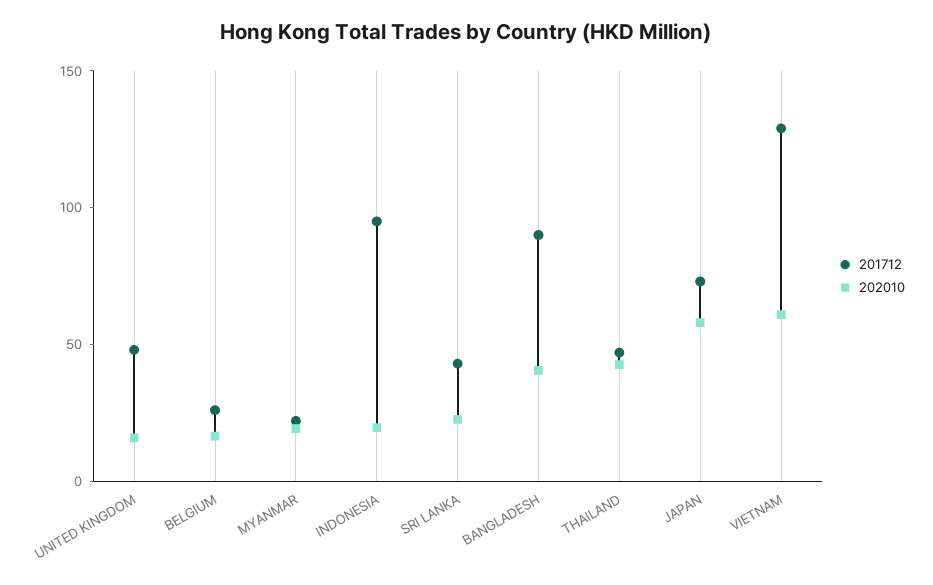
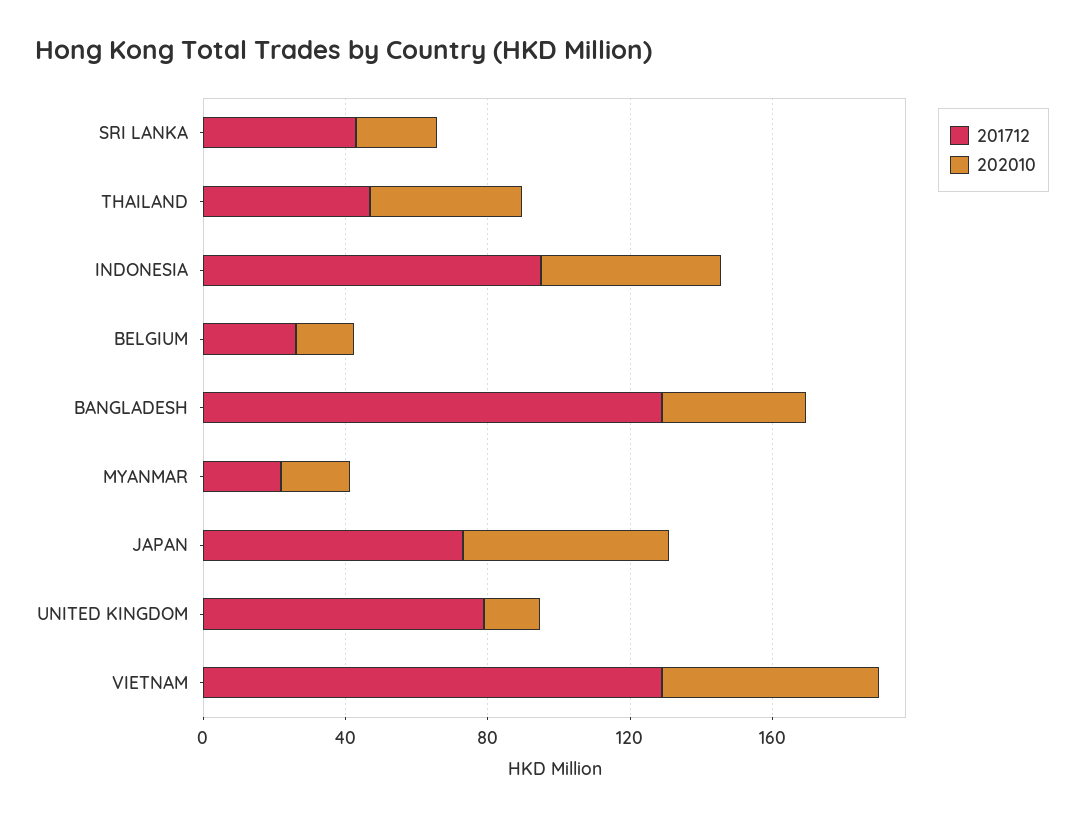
  {
    "201712": {
-     "UNITED KINGDOM": 50,
+     "UNITED KINGDOM": 80,
      "BELGIUM": 30,
      "MYANMAR": 20,
      "INDONESIA": 100,
      "SRI LANKA": 40,
-     "BANGLADESH": 90,
+     "BANGLADESH": 130,
      "THAILAND": 50,
      "JAPAN": 70,
      "VIETNAM": 130
    },
    "202010": {
      "UNITED KINGDOM": 20,
      "BELGIUM": 20,
      "MYANMAR": 20,
-     "INDONESIA": 20,
+     "INDONESIA": 50,
      "SRI LANKA": 20,
      "BANGLADESH": 40,
      "THAILAND": 40,
      "JAPAN": 60,
      "VIETNAM": 60
    }
  }

